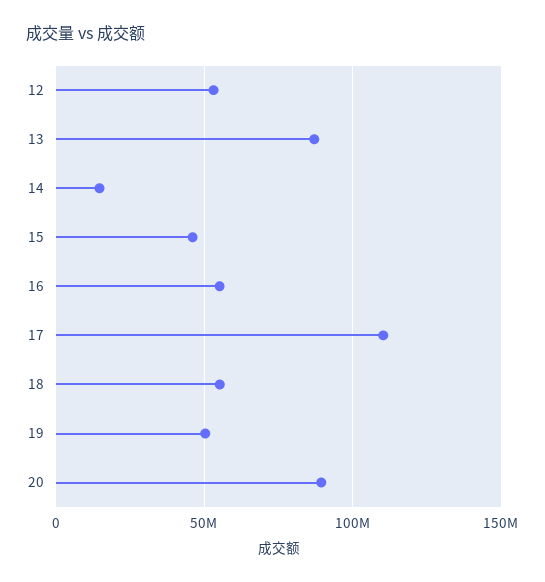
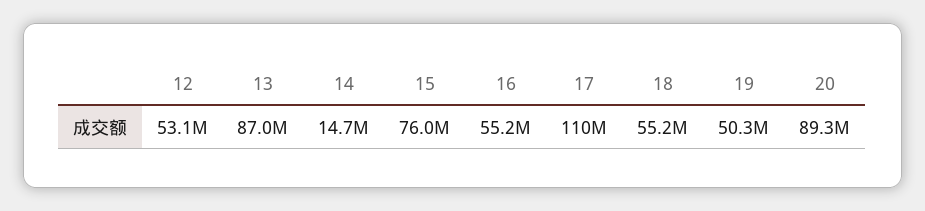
  {
    "12": 53100000,
    "13": 87000000,
    "14": 14700000,
-   "15": 45000000,
+   "15": 76000000,
    "16": 55200000,
    "17": 110000000,
    "18": 55200000,
    "19": 50300000,
    "20": 89300000
  }

